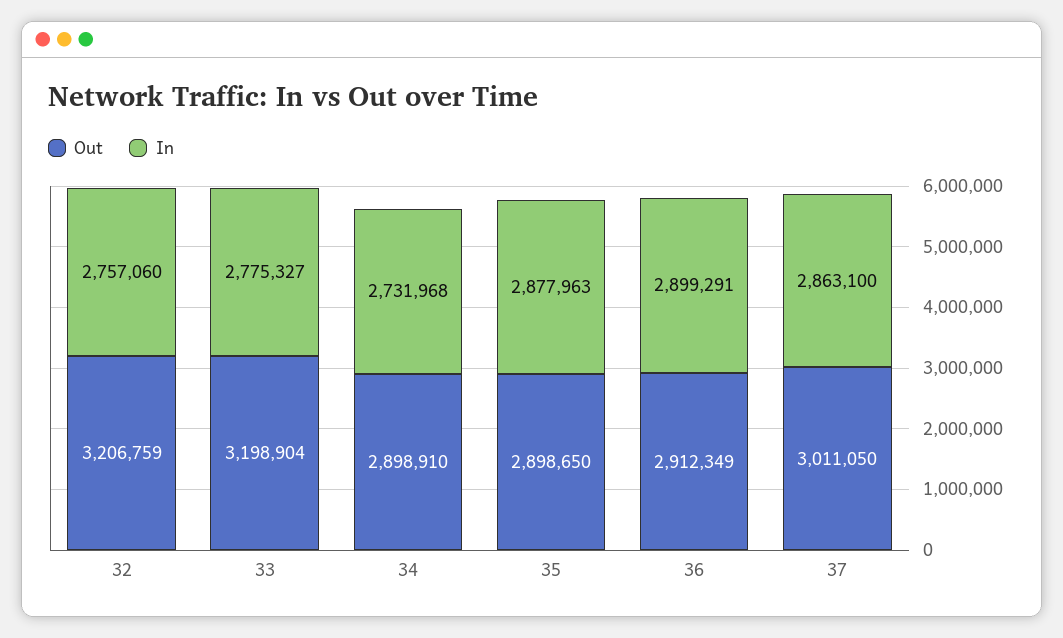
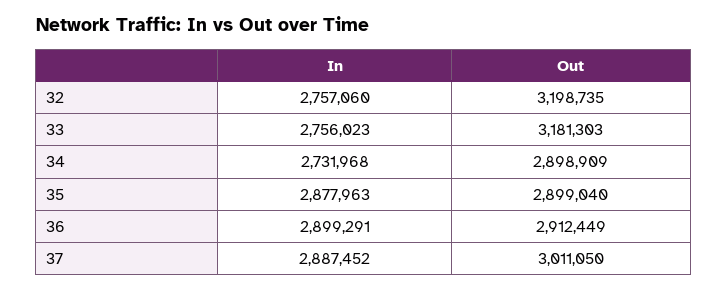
  {
    "Out": {
-     "32": 3206759,
+     "32": 3198735,
-     "33": 3198904,
+     "33": 3181303,
-     "34": 2898910,
+     "34": 2898909,
-     "35": 2898650,
+     "35": 2899040,
-     "36": 2912349,
+     "36": 2912449,
      "37": 3011050
    },
    "In": {
      "32": 2757060,
-     "33": 2775327,
+     "33": 2756023,
      "34": 2731968,
      "35": 2877963,
      "36": 2899291,
-     "37": 2863100
+     "37": 2887452
    }
  }

